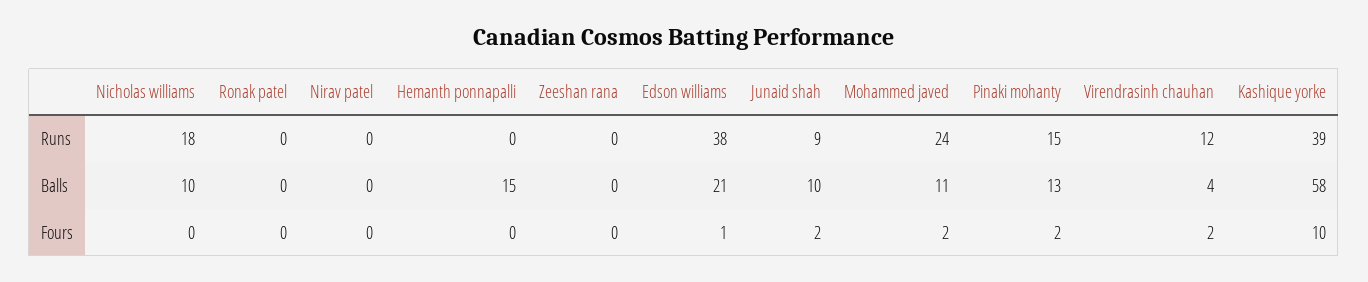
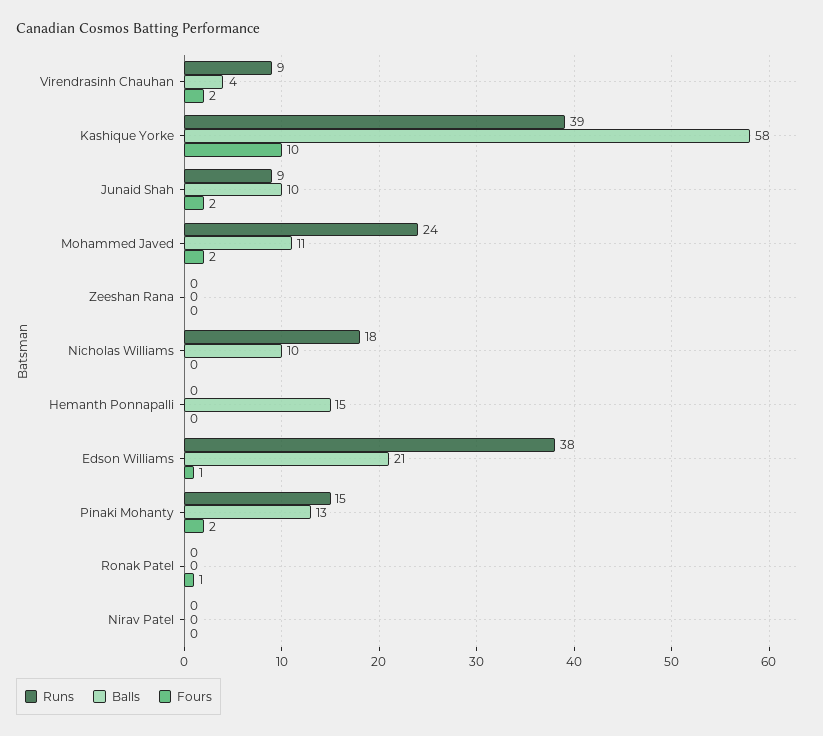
  {
    "Runs": {
      "Nicholas williams": 18,
      "Ronak patel": 0,
      "Nirav patel": 0,
      "Hemanth ponnapalli": 0,
      "Zeeshan rana": 0,
      "Edson williams": 38,
      "Junaid shah": 9,
      "Mohammed javed": 24,
      "Pinaki mohanty": 15,
-     "Virendrasinh chauhan": 12,
+     "Virendrasinh chauhan": 9,
      "Kashique yorke": 39
    },
    "Balls": {
      "Nicholas williams": 10,
      "Ronak patel": 0,
      "Nirav patel": 0,
      "Hemanth ponnapalli": 15,
      "Zeeshan rana": 0,
      "Edson williams": 21,
      "Junaid shah": 10,
      "Mohammed javed": 11,
      "Pinaki mohanty": 13,
      "Virendrasinh chauhan": 4,
      "Kashique yorke": 58
    },
    "Fours": {
      "Nicholas williams": 0,
-     "Ronak patel": 0,
+     "Ronak patel": 1,
      "Nirav patel": 0,
      "Hemanth ponnapalli": 0,
      "Zeeshan rana": 0,
      "Edson williams": 1,
      "Junaid shah": 2,
      "Mohammed javed": 2,
      "Pinaki mohanty": 2,
      "Virendrasinh chauhan": 2,
      "Kashique yorke": 10
    }
  }

